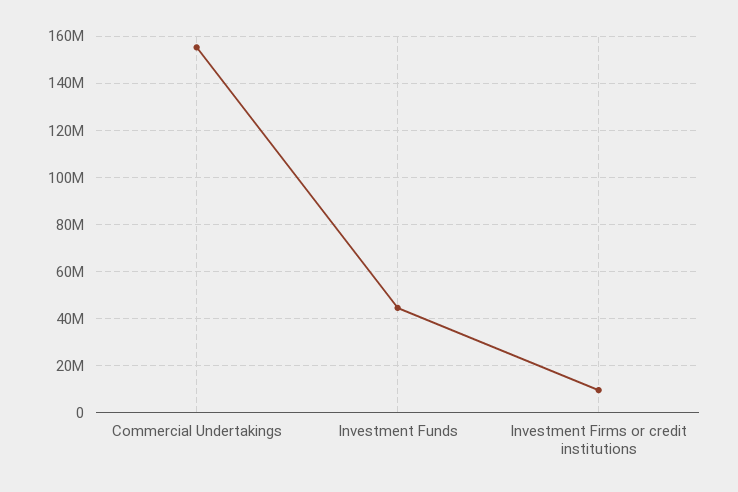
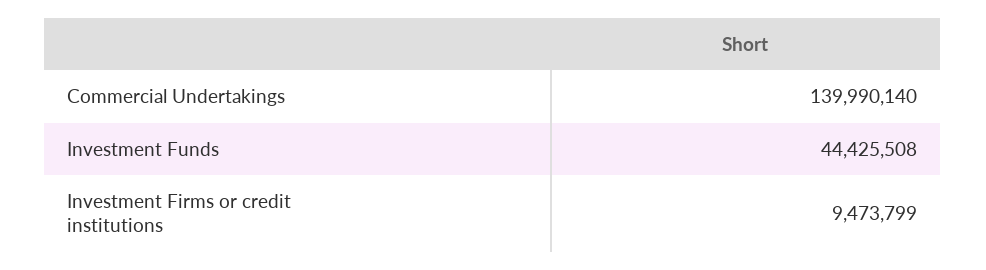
  {
-   "Commercial Undertakings": 155000000,
+   "Commercial Undertakings": 139990140,
    "Investment Funds": 44425508,
    "Investment Firms or credit institutions": 9473799
  }

